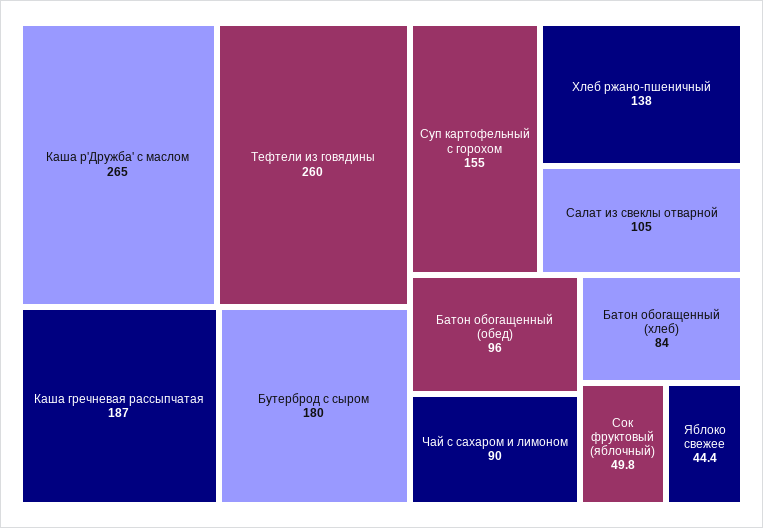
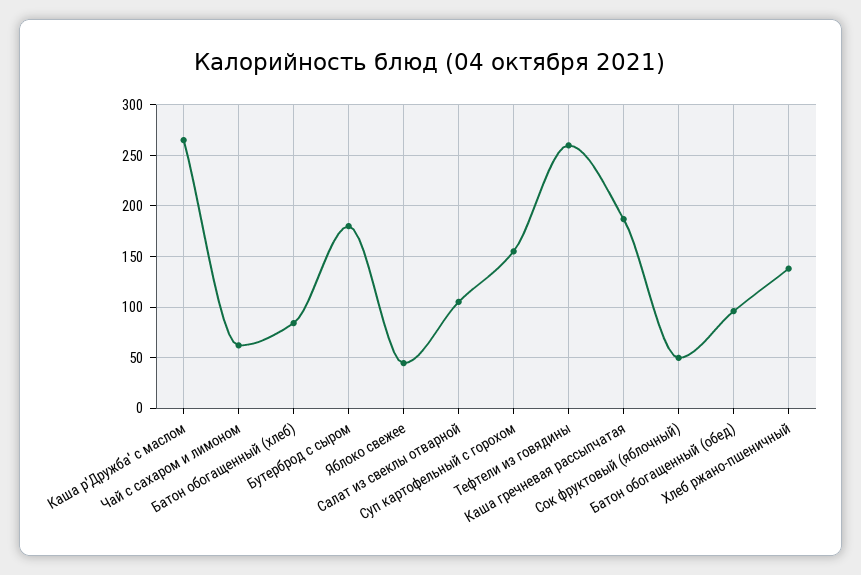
  {
    "Каша р'Дружба' с маслом": 265,
    "Тефтели из говядины": 260,
    "Каша гречневая рассыпчатая": 187,
    "Бутерброд с сыром": 180,
    "Суп картофельный с горохом": 155,
    "Хлеб ржано-пшеничный": 138,
    "Салат из свеклы отварной": 105,
    "Батон обогащенный (обед)": 96,
-   "Чай с сахаром и лимоном": 90,
+   "Чай с сахаром и лимоном": 60,
    "Батон обогащенный (хлеб)": 84,
    "Сок фруктовый (яблочный)": 49.8,
    "Яблоко свежее": 44.4
  }

